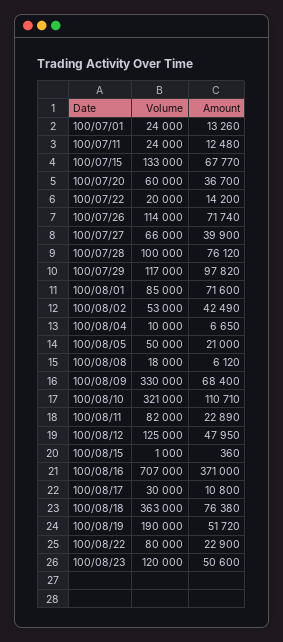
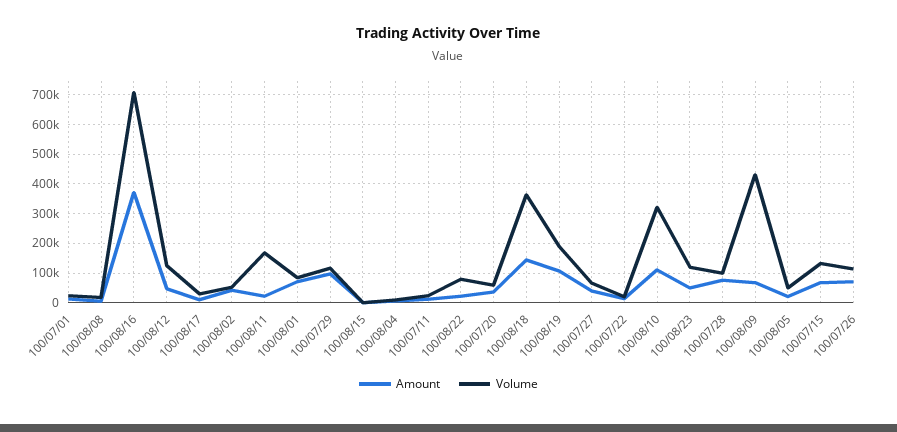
  {
    "Volume": {
      "100/07/01": 24000,
      "100/07/11": 24000,
      "100/07/15": 133000,
      "100/07/20": 60000,
      "100/07/22": 20000,
      "100/07/26": 114000,
      "100/07/27": 66000,
      "100/07/28": 100000,
      "100/07/29": 117000,
      "100/08/01": 85000,
      "100/08/02": 53000,
      "100/08/04": 10000,
      "100/08/05": 50000,
      "100/08/08": 18000,
-     "100/08/09": 330000,
+     "100/08/09": 425000,
      "100/08/10": 321000,
-     "100/08/11": 82000,
+     "100/08/11": 175000,
      "100/08/12": 125000,
      "100/08/15": 1000,
      "100/08/16": 707000,
      "100/08/17": 30000,
      "100/08/18": 363000,
      "100/08/19": 190000,
      "100/08/22": 80000,
      "100/08/23": 120000
    },
    "Amount": {
      "100/07/01": 13260,
      "100/07/11": 12480,
      "100/07/15": 67770,
      "100/07/20": 36700,
      "100/07/22": 14200,
      "100/07/26": 71740,
      "100/07/27": 39900,
      "100/07/28": 76120,
      "100/07/29": 97820,
      "100/08/01": 71600,
      "100/08/02": 42490,
      "100/08/04": 6650,
      "100/08/05": 21000,
      "100/08/08": 6120,
      "100/08/09": 68400,
      "100/08/10": 110710,
      "100/08/11": 22890,
      "100/08/12": 47950,
      "100/08/15": 360,
      "100/08/16": 371000,
      "100/08/17": 10800,
-     "100/08/18": 76380,
+     "100/08/18": 150000,
-     "100/08/19": 51720,
+     "100/08/19": 100000,
      "100/08/22": 22900,
      "100/08/23": 50600
    }
  }

